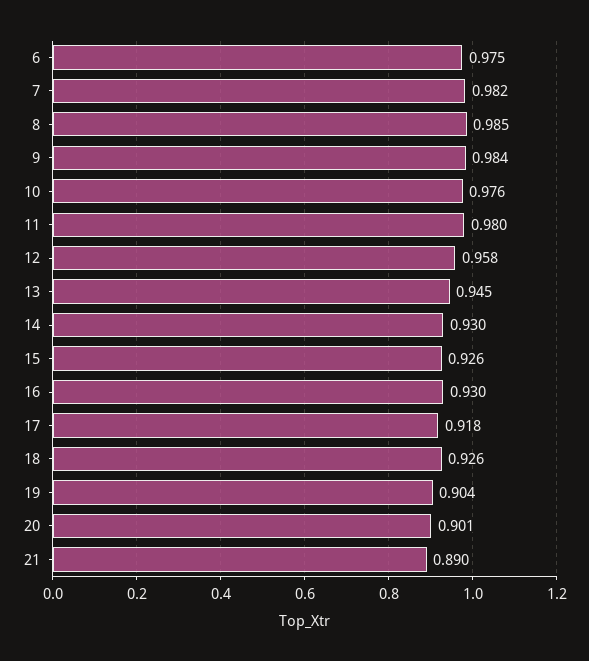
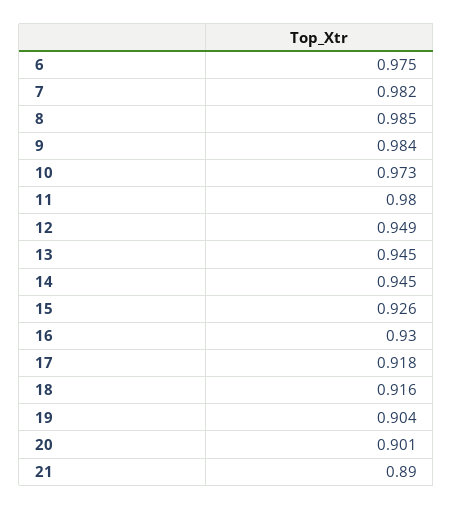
  {
    "6": 0.975,
    "7": 0.982,
    "8": 0.985,
    "9": 0.984,
-   "10": 0.976,
+   "10": 0.973,
    "11": 0.98,
-   "12": 0.958,
+   "12": 0.949,
    "13": 0.945,
-   "14": 0.93,
+   "14": 0.945,
    "15": 0.926,
    "16": 0.93,
    "17": 0.918,
-   "18": 0.926,
+   "18": 0.916,
    "19": 0.904,
    "20": 0.901,
    "21": 0.89
  }

